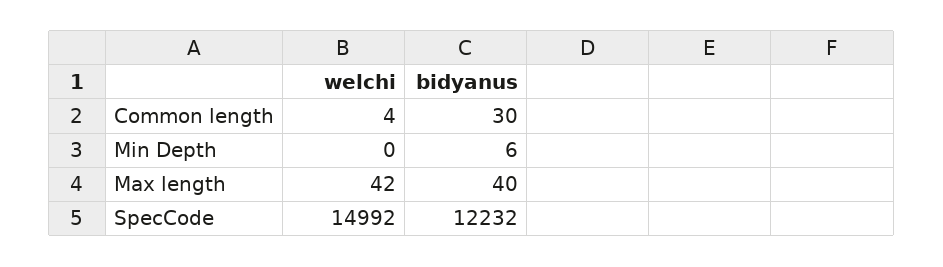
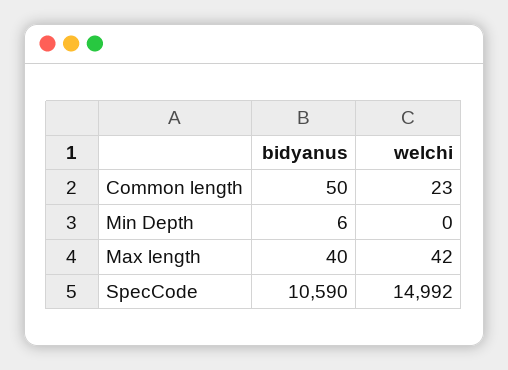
  {
    "welchi": {
-     "Common length": 4,
+     "Common length": 23,
      "Min Depth": 0,
      "Max length": 42,
      "SpecCode": 14992
    },
    "bidyanus": {
-     "Common length": 30,
+     "Common length": 50,
      "Min Depth": 6,
      "Max length": 40,
-     "SpecCode": 12232
+     "SpecCode": 10590
    }
  }

